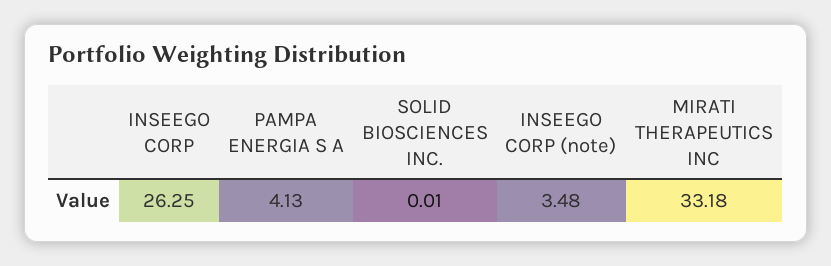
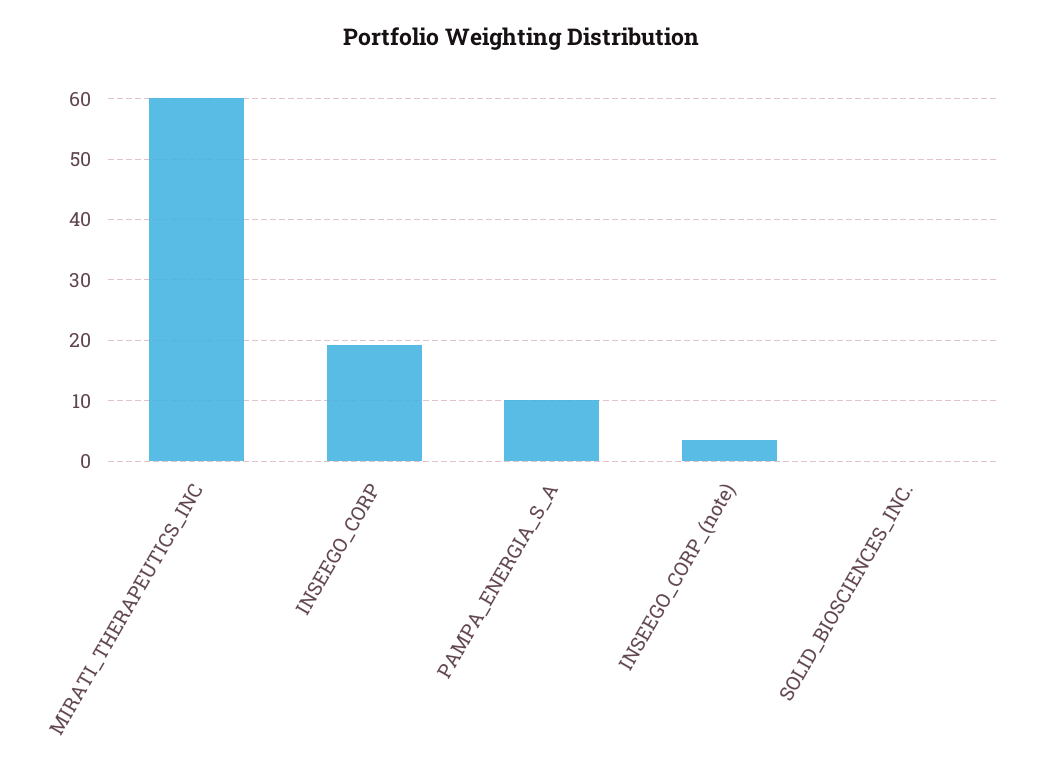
  {
-   "INSEEGO CORP": 26.25,
+   "INSEEGO CORP": 19,
-   "PAMPA ENERGIA S A": 4.13,
+   "PAMPA ENERGIA S A": 10,
    "SOLID BIOSCIENCES INC.": 0.01,
    "INSEEGO CORP (note)": 3.48,
-   "MIRATI THERAPEUTICS INC": 33.18
+   "MIRATI THERAPEUTICS INC": 60
  }

